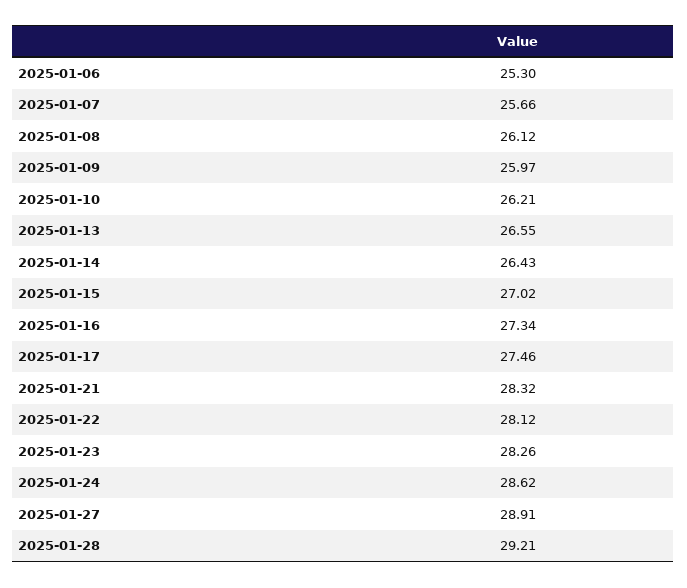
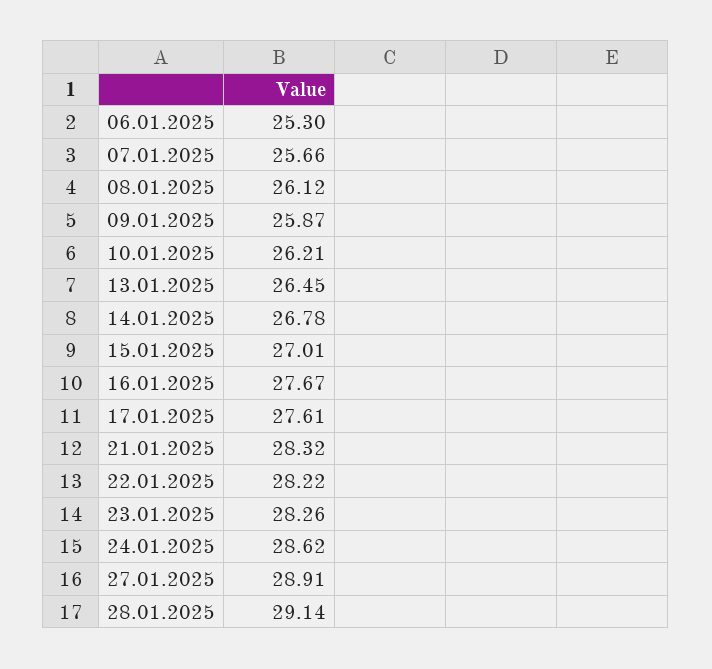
  {
    "2025-01-06": 25.3,
    "2025-01-07": 25.66,
    "2025-01-08": 26.12,
-   "2025-01-09": 25.97,
+   "2025-01-09": 25.87,
    "2025-01-10": 26.21,
-   "2025-01-13": 26.55,
+   "2025-01-13": 26.45,
-   "2025-01-14": 26.43,
+   "2025-01-14": 26.78,
-   "2025-01-15": 27.02,
+   "2025-01-15": 27.01,
-   "2025-01-16": 27.34,
+   "2025-01-16": 27.67,
-   "2025-01-17": 27.46,
+   "2025-01-17": 27.61,
    "2025-01-21": 28.32,
-   "2025-01-22": 28.12,
+   "2025-01-22": 28.22,
    "2025-01-23": 28.26,
    "2025-01-24": 28.62,
    "2025-01-27": 28.91,
-   "2025-01-28": 29.21
+   "2025-01-28": 29.14
  }

